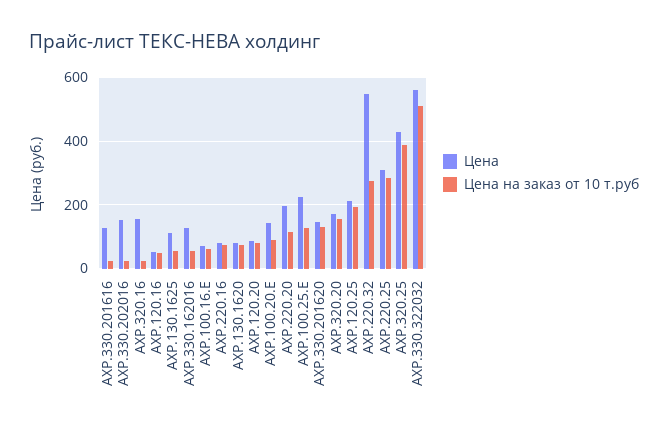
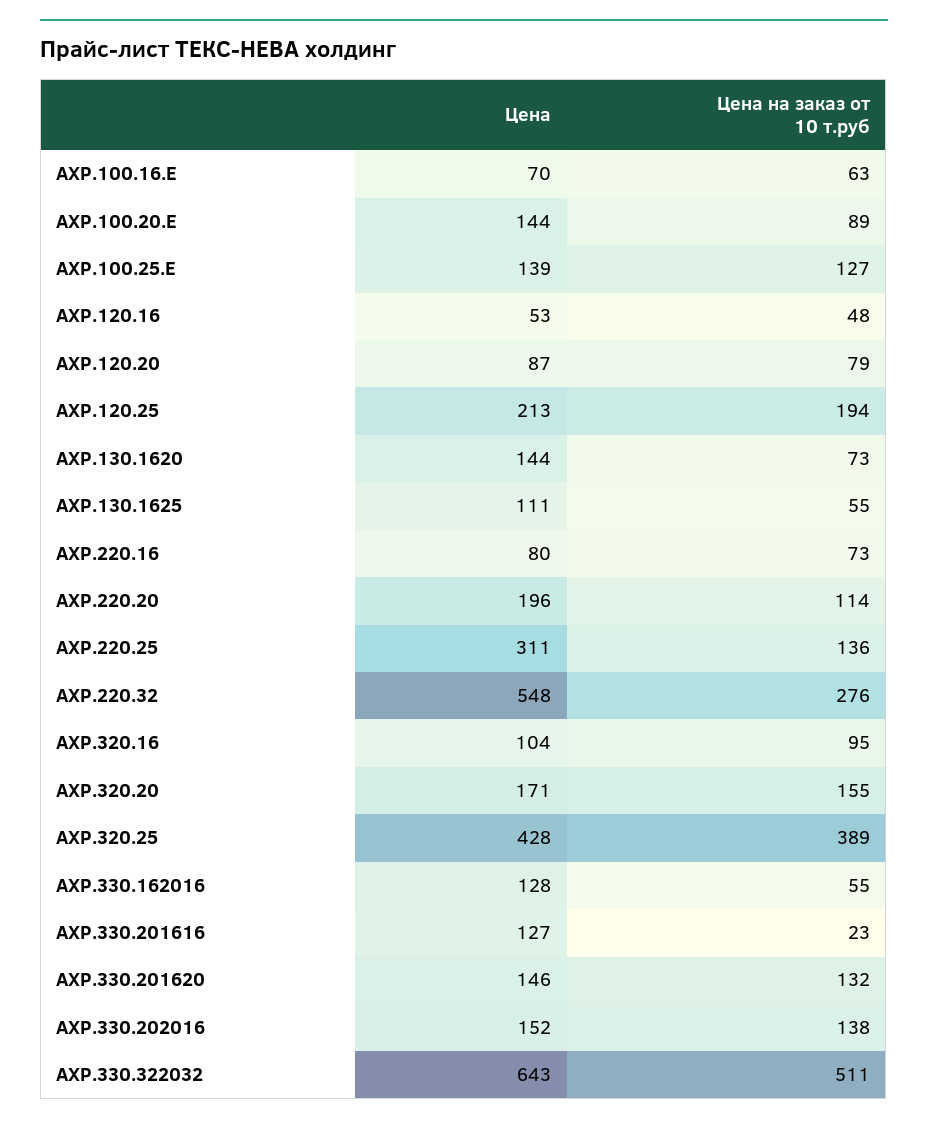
  {
    "Цена": {
      "AXP.330.201616": 127,
      "AXP.330.202016": 152,
-     "AXP.320.16": 160,
+     "AXP.320.16": 104,
      "AXP.120.16": 53,
      "AXP.130.1625": 111,
      "AXP.330.162016": 128,
      "AXP.100.16.E": 70,
      "AXP.220.16": 80,
-     "AXP.130.1620": 80,
+     "AXP.130.1620": 144,
      "AXP.120.20": 87,
      "AXP.100.20.E": 144,
      "AXP.220.20": 196,
-     "AXP.100.25.E": 220,
+     "AXP.100.25.E": 139,
      "AXP.330.201620": 146,
      "AXP.320.20": 171,
      "AXP.120.25": 213,
      "AXP.220.32": 548,
      "AXP.220.25": 311,
      "AXP.320.25": 428,
-     "AXP.330.322032": 560
+     "AXP.330.322032": 643
    },
    "Цена на заказ от 10 т.руб": {
      "AXP.330.201616": 23,
-     "AXP.330.202016": 20,
+     "AXP.330.202016": 138,
-     "AXP.320.16": 20,
+     "AXP.320.16": 95,
      "AXP.120.16": 48,
      "AXP.130.1625": 55,
      "AXP.330.162016": 55,
      "AXP.100.16.E": 63,
      "AXP.220.16": 73,
      "AXP.130.1620": 73,
      "AXP.120.20": 79,
      "AXP.100.20.E": 89,
      "AXP.220.20": 114,
      "AXP.100.25.E": 127,
      "AXP.330.201620": 132,
      "AXP.320.20": 155,
      "AXP.120.25": 194,
      "AXP.220.32": 276,
-     "AXP.220.25": 280,
+     "AXP.220.25": 136,
      "AXP.320.25": 389,
      "AXP.330.322032": 511
    }
  }

